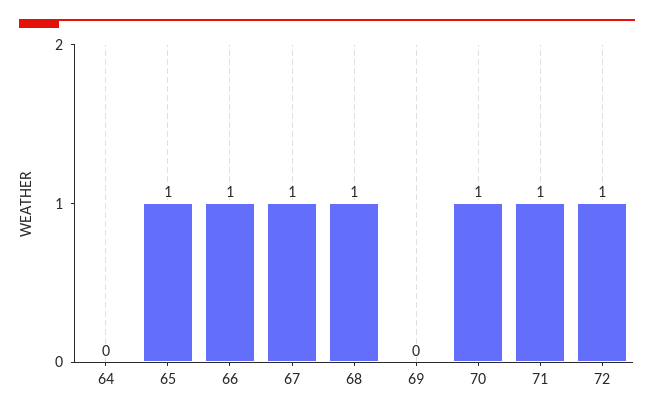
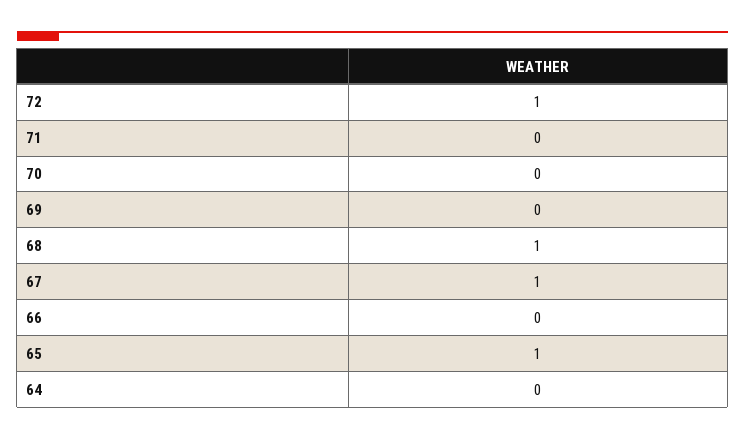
  {
    "64": 0,
    "65": 1,
-   "66": 1,
+   "66": 0,
    "67": 1,
    "68": 1,
    "69": 0,
-   "70": 1,
+   "70": 0,
-   "71": 1,
+   "71": 0,
    "72": 1
  }

